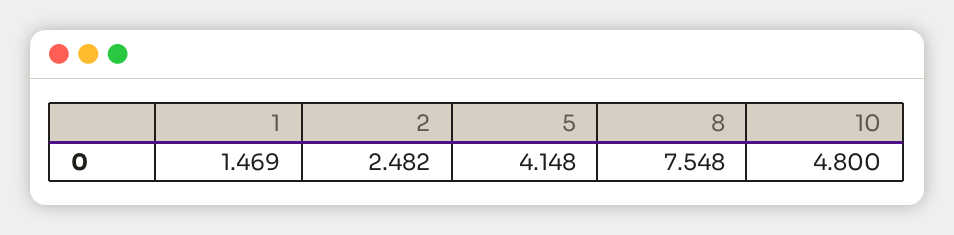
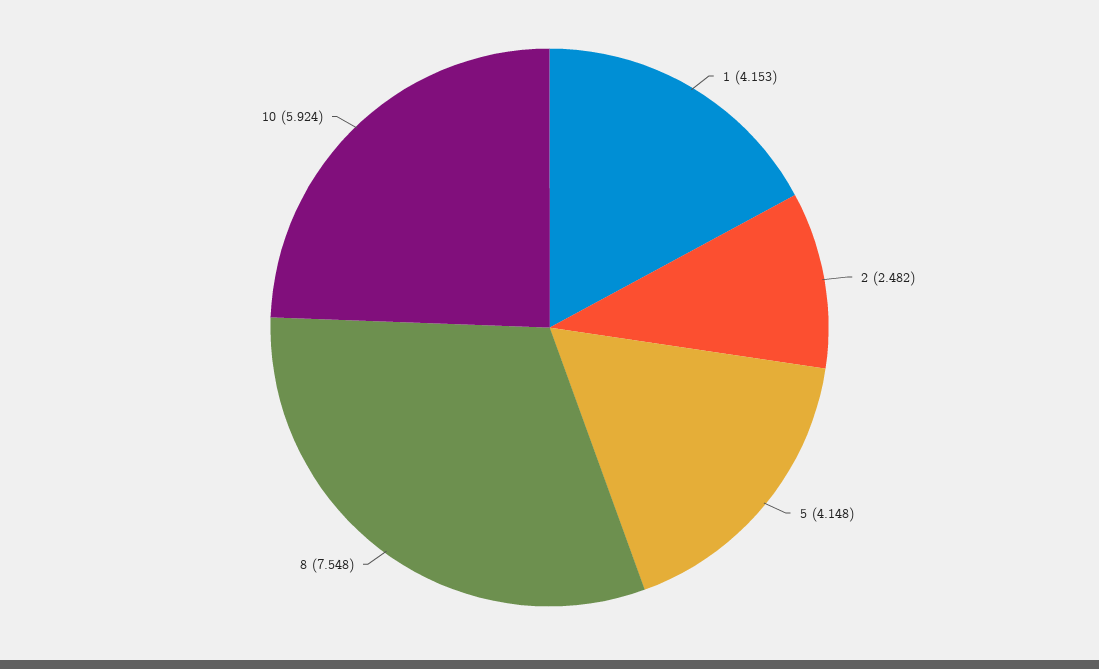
  {
-   "1": 1.469,
+   "1": 4.153,
    "2": 2.482,
    "5": 4.148,
    "8": 7.548,
-   "10": 4.8
+   "10": 5.924
  }

